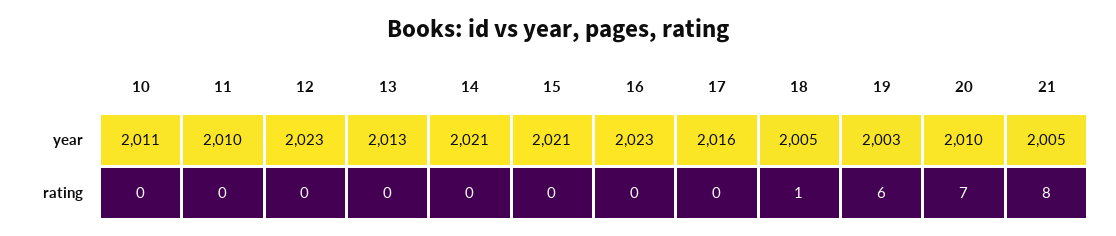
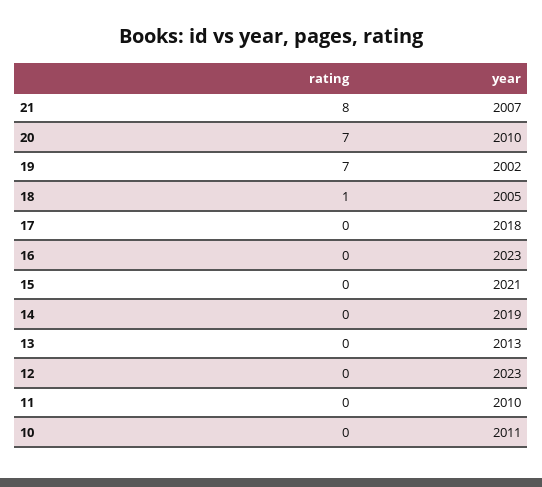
  {
    "10": {
      "year": 2011,
      "rating": 0
    },
    "11": {
      "year": 2010,
      "rating": 0
    },
    "12": {
      "year": 2023,
      "rating": 0
    },
    "13": {
      "year": 2013,
      "rating": 0
    },
    "14": {
-     "year": 2021,
+     "year": 2019,
      "rating": 0
    },
    "15": {
      "year": 2021,
      "rating": 0
    },
    "16": {
      "year": 2023,
      "rating": 0
    },
    "17": {
-     "year": 2016,
+     "year": 2018,
      "rating": 0
    },
    "18": {
      "year": 2005,
      "rating": 1
    },
    "19": {
-     "year": 2003,
+     "year": 2002,
-     "rating": 6
+     "rating": 7
    },
    "20": {
      "year": 2010,
      "rating": 7
    },
    "21": {
-     "year": 2005,
+     "year": 2007,
      "rating": 8
    }
  }

